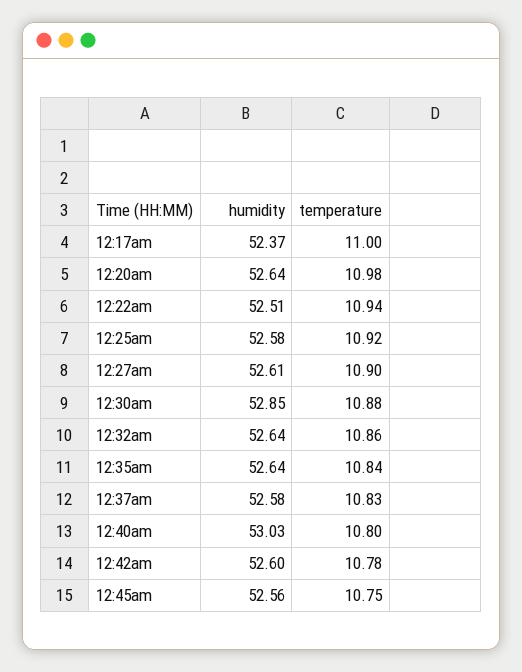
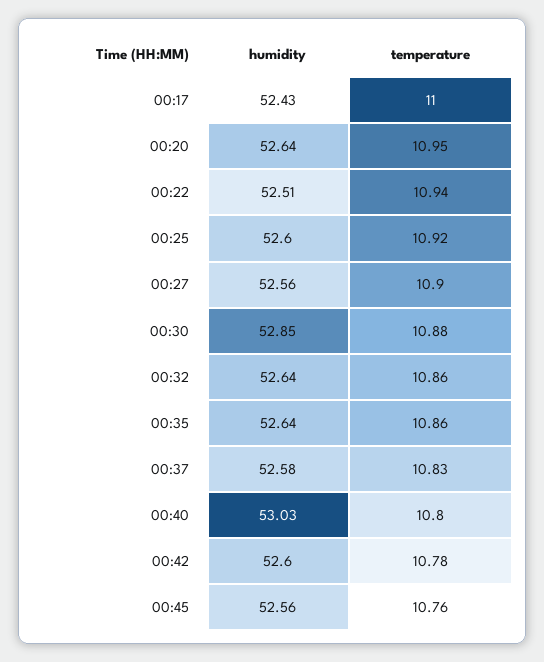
  {
    "humidity": {
-     "12:17am": 52.37,
+     "12:17am": 52.43,
      "12:20am": 52.64,
      "12:22am": 52.51,
-     "12:25am": 52.58,
+     "12:25am": 52.6,
-     "12:27am": 52.61,
+     "12:27am": 52.56,
      "12:30am": 52.85,
      "12:32am": 52.64,
      "12:35am": 52.64,
      "12:37am": 52.58,
      "12:40am": 53.03,
      "12:42am": 52.6,
      "12:45am": 52.56
    },
    "temperature": {
      "12:17am": 11,
-     "12:20am": 10.98,
+     "12:20am": 10.95,
      "12:22am": 10.94,
      "12:25am": 10.92,
      "12:27am": 10.9,
      "12:30am": 10.88,
      "12:32am": 10.86,
-     "12:35am": 10.84,
+     "12:35am": 10.86,
      "12:37am": 10.83,
      "12:40am": 10.8,
      "12:42am": 10.78,
-     "12:45am": 10.75
+     "12:45am": 10.76
    }
  }

